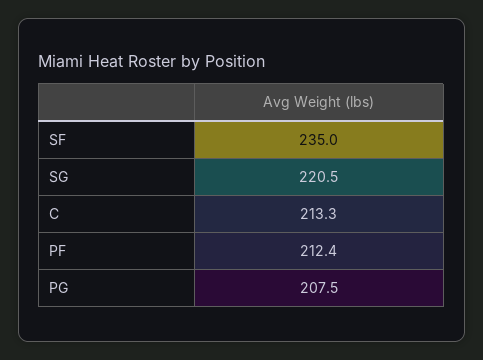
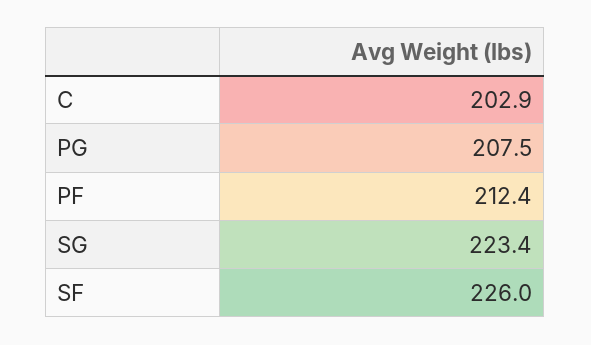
  {
-   "SF": 235,
+   "SF": 226,
-   "SG": 220.5,
+   "SG": 223.4,
-   "C": 213.3,
+   "C": 202.9,
    "PF": 212.4,
    "PG": 207.5
  }

